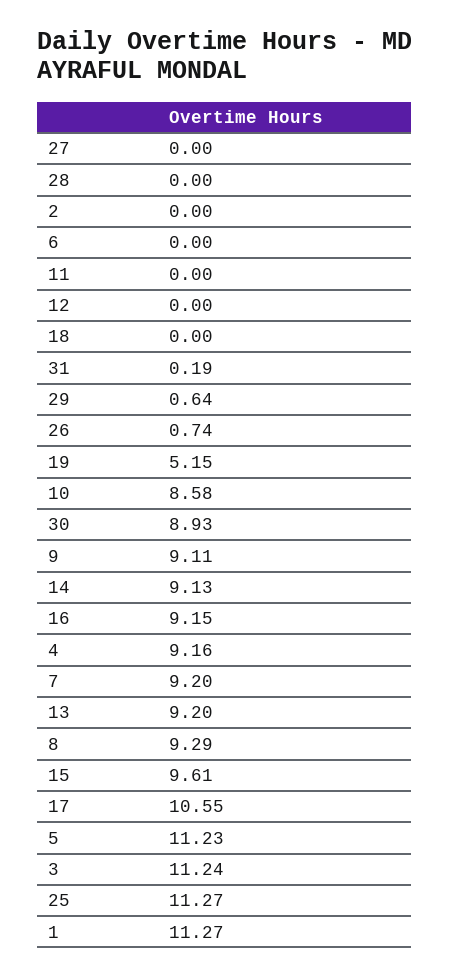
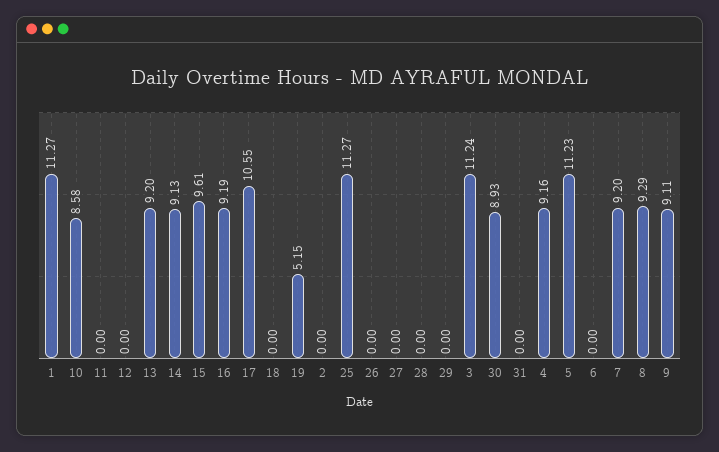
  {
    "27": 0,
    "28": 0,
    "2": 0,
    "6": 0,
    "11": 0,
    "12": 0,
    "18": 0,
-   "31": 0.19,
+   "31": 0,
-   "29": 0.64,
+   "29": 0,
-   "26": 0.74,
+   "26": 0,
    "19": 5.15,
    "10": 8.58,
    "30": 8.93,
    "9": 9.11,
    "14": 9.13,
-   "16": 9.15,
+   "16": 9.19,
    "4": 9.16,
    "7": 9.2,
    "13": 9.2,
    "8": 9.29,
    "15": 9.61,
    "17": 10.55,
    "5": 11.23,
    "3": 11.24,
    "25": 11.27,
    "1": 11.27
  }

